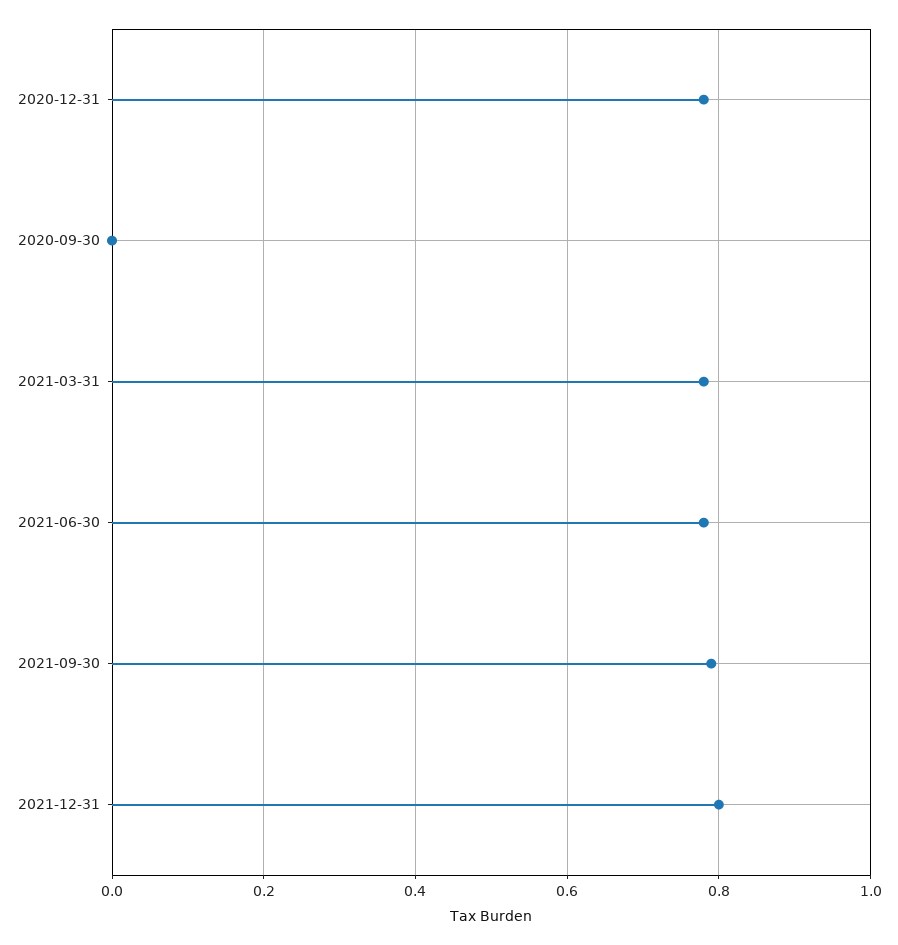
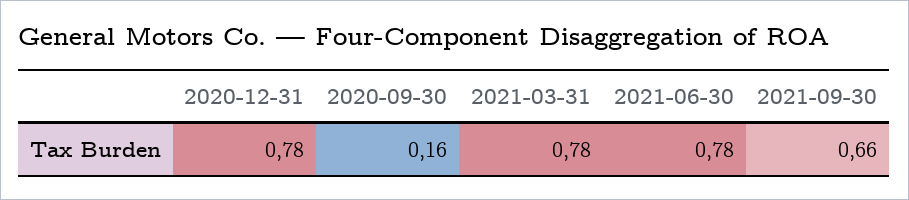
  {
    "2020-12-31": 0.78,
-   "2020-09-30": 0,
+   "2020-09-30": 0.16,
    "2021-03-31": 0.78,
    "2021-06-30": 0.78,
-   "2021-09-30": 0.8,
+   "2021-09-30": 0.66
-   "2021-12-31": 0.8
  }

